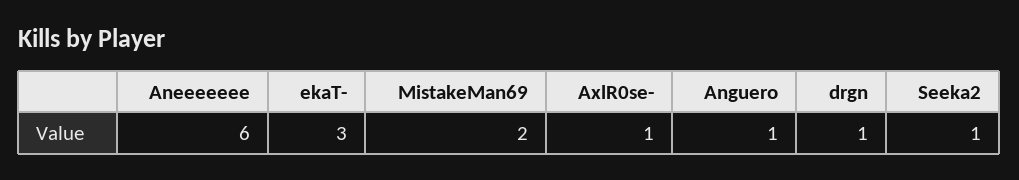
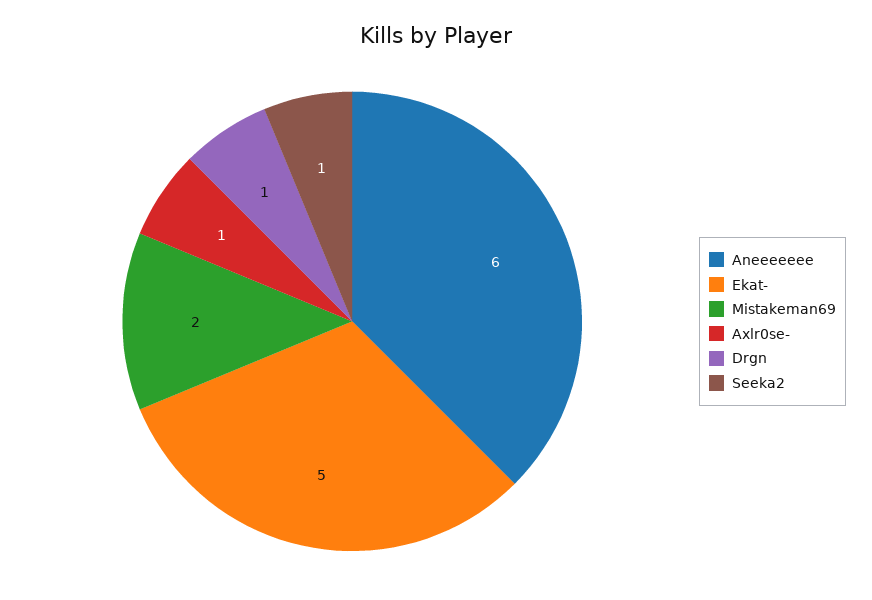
  {
    "Aneeeeeee": 6,
-   "ekaT-": 3,
+   "ekaT-": 5,
    "MistakeMan69": 2,
    "AxlR0se-": 1,
-   "Anguero": 1,
    "drgn": 1,
    "Seeka2": 1
  }

